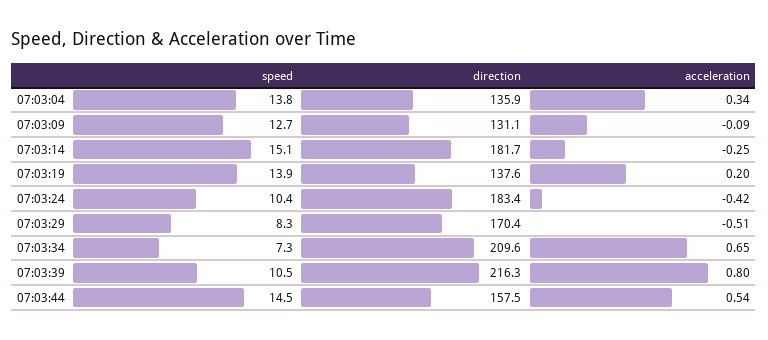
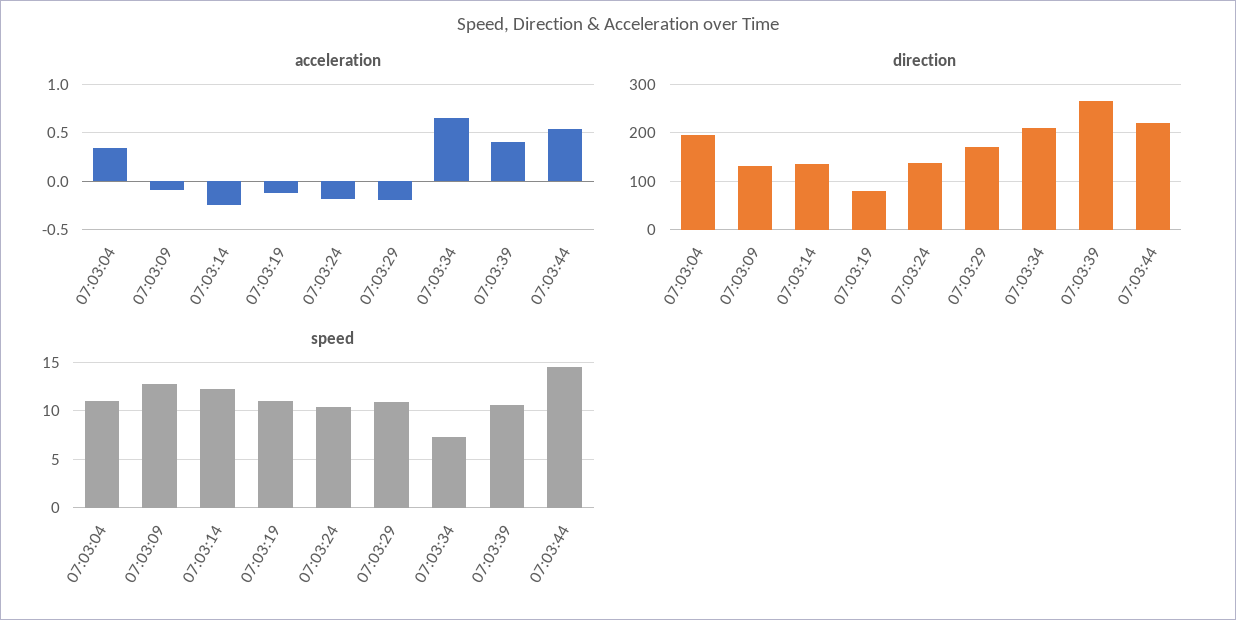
  {
    "speed": {
-     "07:03:04": 13.8,
+     "07:03:04": 11,
      "07:03:09": 12.7,
-     "07:03:14": 15.1,
+     "07:03:14": 12,
-     "07:03:19": 13.9,
+     "07:03:19": 11,
      "07:03:24": 10.4,
-     "07:03:29": 8.3,
+     "07:03:29": 11,
      "07:03:34": 7.3,
      "07:03:39": 10.5,
      "07:03:44": 14.5
    },
    "direction": {
-     "07:03:04": 135.9,
+     "07:03:04": 200,
      "07:03:09": 131.1,
-     "07:03:14": 181.7,
+     "07:03:14": 140,
-     "07:03:19": 137.6,
+     "07:03:19": 80,
-     "07:03:24": 183.4,
+     "07:03:24": 140,
      "07:03:29": 170.4,
      "07:03:34": 209.6,
-     "07:03:39": 216.3,
+     "07:03:39": 260,
-     "07:03:44": 157.5
+     "07:03:44": 220
    },
    "acceleration": {
      "07:03:04": 0.34,
      "07:03:09": -0.09,
      "07:03:14": -0.25,
-     "07:03:19": 0.2,
+     "07:03:19": -0.1,
-     "07:03:24": -0.42,
+     "07:03:24": -0.2,
-     "07:03:29": -0.51,
+     "07:03:29": -0.2,
      "07:03:34": 0.65,
-     "07:03:39": 0.8,
+     "07:03:39": 0.4,
      "07:03:44": 0.54
    }
  }

